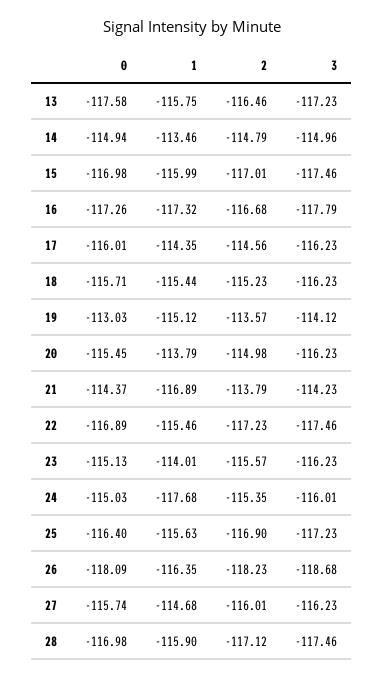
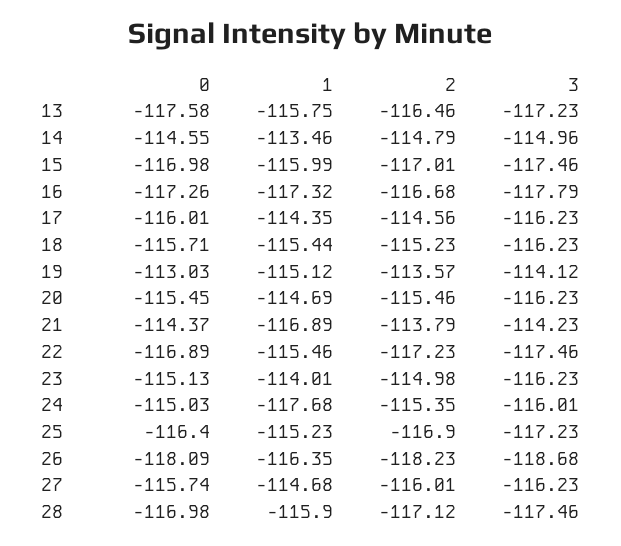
  {
    "0": {
      "13": -117.58,
-     "14": -114.94,
+     "14": -114.55,
      "15": -116.98,
      "16": -117.26,
      "17": -116.01,
      "18": -115.71,
      "19": -113.03,
      "20": -115.45,
      "21": -114.37,
      "22": -116.89,
      "23": -115.13,
      "24": -115.03,
      "25": -116.4,
      "26": -118.09,
      "27": -115.74,
      "28": -116.98
    },
    "1": {
      "13": -115.75,
      "14": -113.46,
      "15": -115.99,
      "16": -117.32,
      "17": -114.35,
      "18": -115.44,
      "19": -115.12,
-     "20": -113.79,
+     "20": -114.69,
      "21": -116.89,
      "22": -115.46,
      "23": -114.01,
      "24": -117.68,
-     "25": -115.63,
+     "25": -115.23,
      "26": -116.35,
      "27": -114.68,
      "28": -115.9
    },
    "2": {
      "13": -116.46,
      "14": -114.79,
      "15": -117.01,
      "16": -116.68,
      "17": -114.56,
      "18": -115.23,
      "19": -113.57,
-     "20": -114.98,
+     "20": -115.46,
      "21": -113.79,
      "22": -117.23,
-     "23": -115.57,
+     "23": -114.98,
      "24": -115.35,
      "25": -116.9,
      "26": -118.23,
      "27": -116.01,
      "28": -117.12
    },
    "3": {
      "13": -117.23,
      "14": -114.96,
      "15": -117.46,
      "16": -117.79,
      "17": -116.23,
      "18": -116.23,
      "19": -114.12,
      "20": -116.23,
      "21": -114.23,
      "22": -117.46,
      "23": -116.23,
      "24": -116.01,
      "25": -117.23,
      "26": -118.68,
      "27": -116.23,
      "28": -117.46
    }
  }

